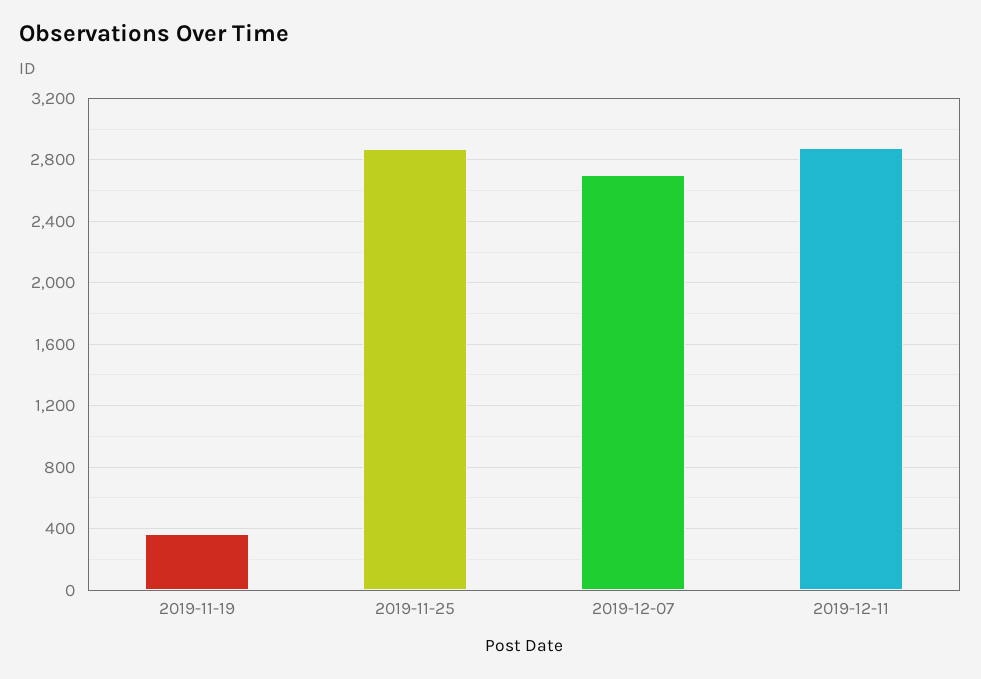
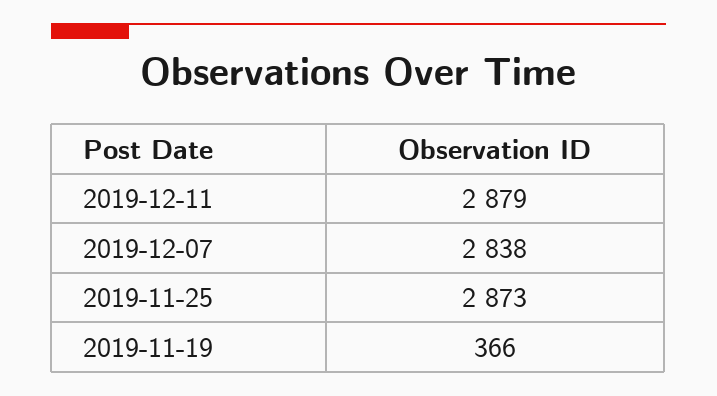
  {
    "2019-11-19": 366,
    "2019-11-25": 2873,
-   "2019-12-07": 2700,
+   "2019-12-07": 2838,
    "2019-12-11": 2879
  }

